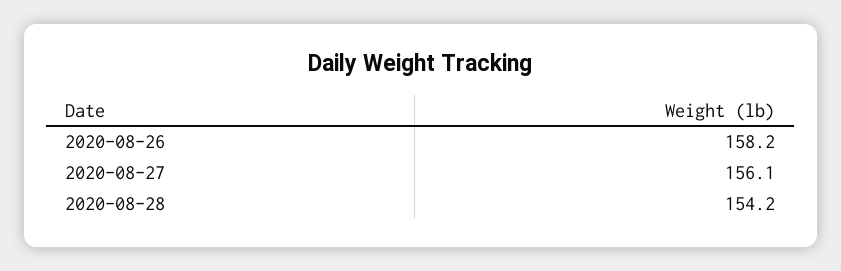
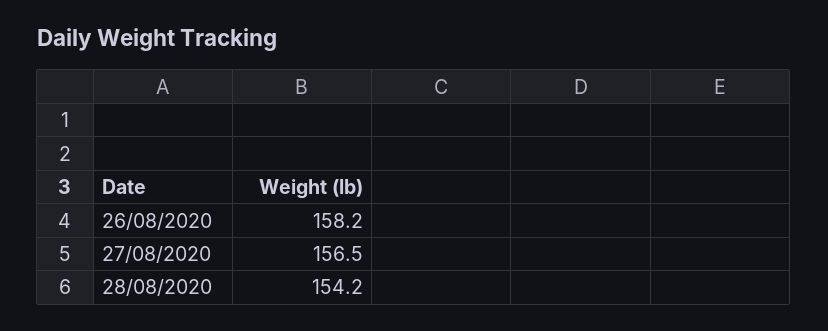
  {
    "2020-08-26": 158.2,
-   "2020-08-27": 156.1,
+   "2020-08-27": 156.5,
    "2020-08-28": 154.2
  }

